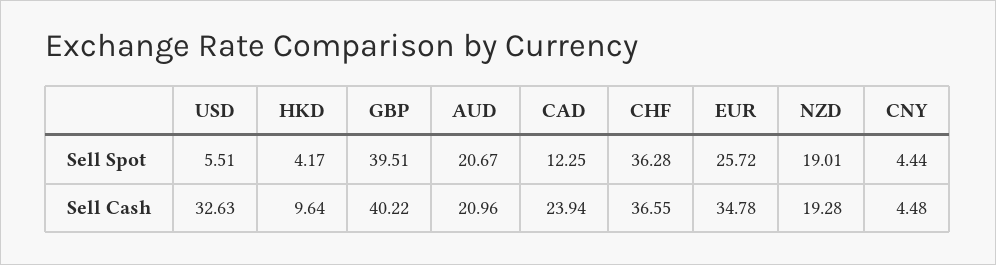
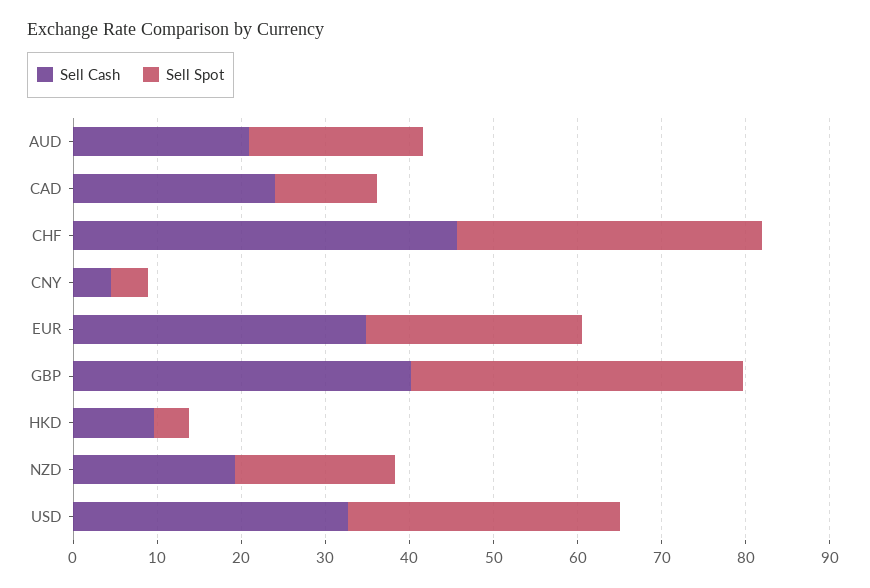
  {
    "Sell Spot": {
-     "USD": 5.51,
+     "USD": 32,
      "HKD": 4.17,
      "GBP": 39.51,
      "AUD": 20.67,
      "CAD": 12.25,
      "CHF": 36.28,
      "EUR": 25.72,
      "NZD": 19.01,
      "CNY": 4.44
    },
    "Sell Cash": {
      "USD": 32.63,
      "HKD": 9.64,
      "GBP": 40.22,
      "AUD": 20.96,
      "CAD": 23.94,
-     "CHF": 36.55,
+     "CHF": 46,
      "EUR": 34.78,
      "NZD": 19.28,
      "CNY": 4.48
    }
  }

